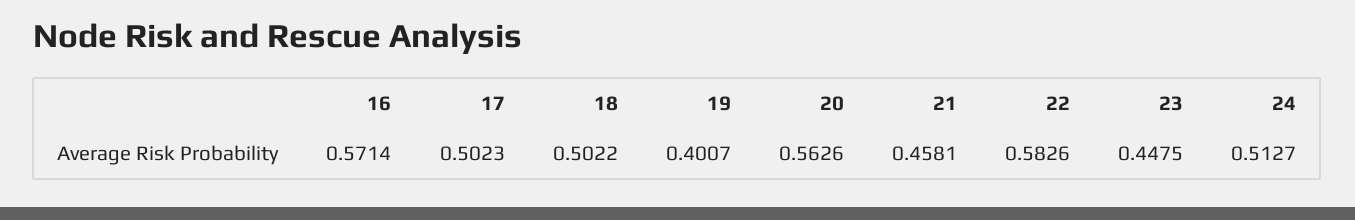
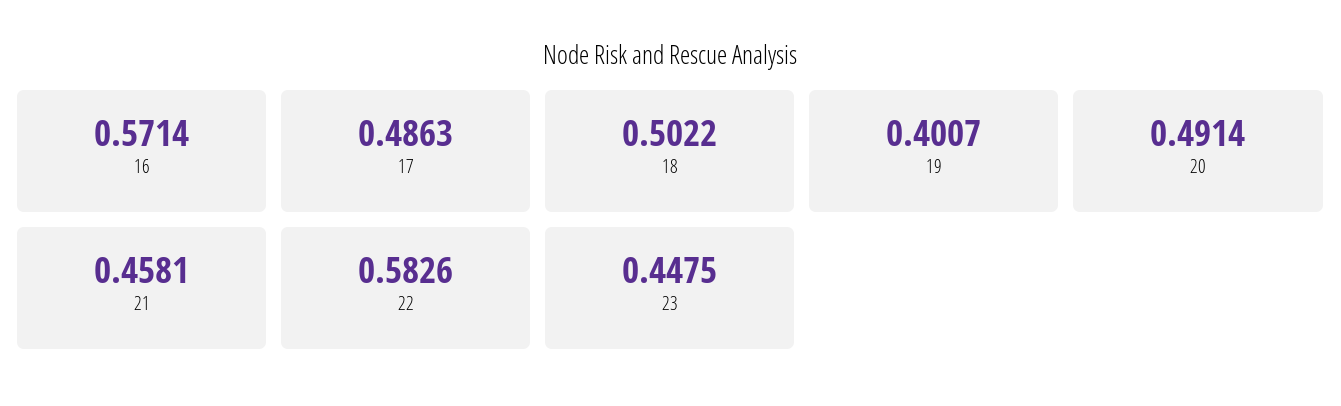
  {
    "16": 0.5714,
-   "17": 0.5023,
+   "17": 0.4863,
    "18": 0.5022,
    "19": 0.4007,
-   "20": 0.5626,
+   "20": 0.4914,
    "21": 0.4581,
    "22": 0.5826,
-   "23": 0.4475,
+   "23": 0.4475
-   "24": 0.5127
  }

